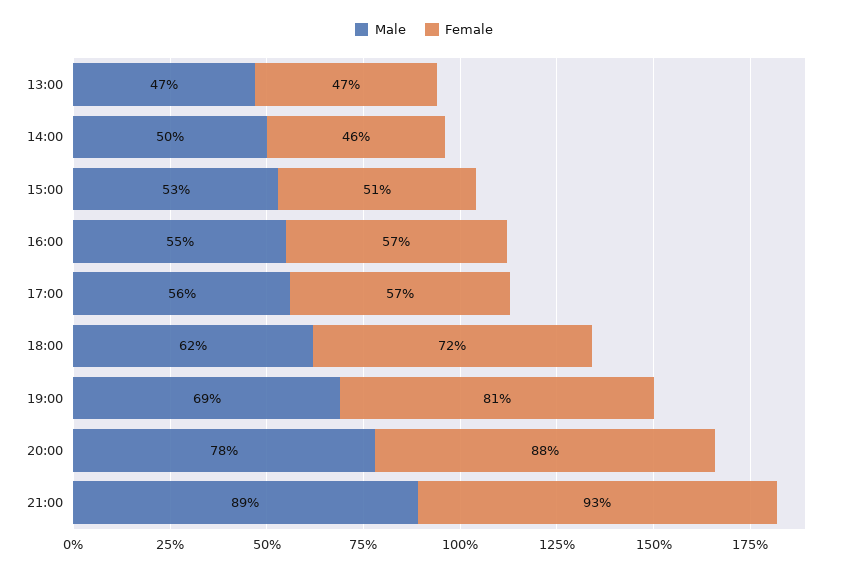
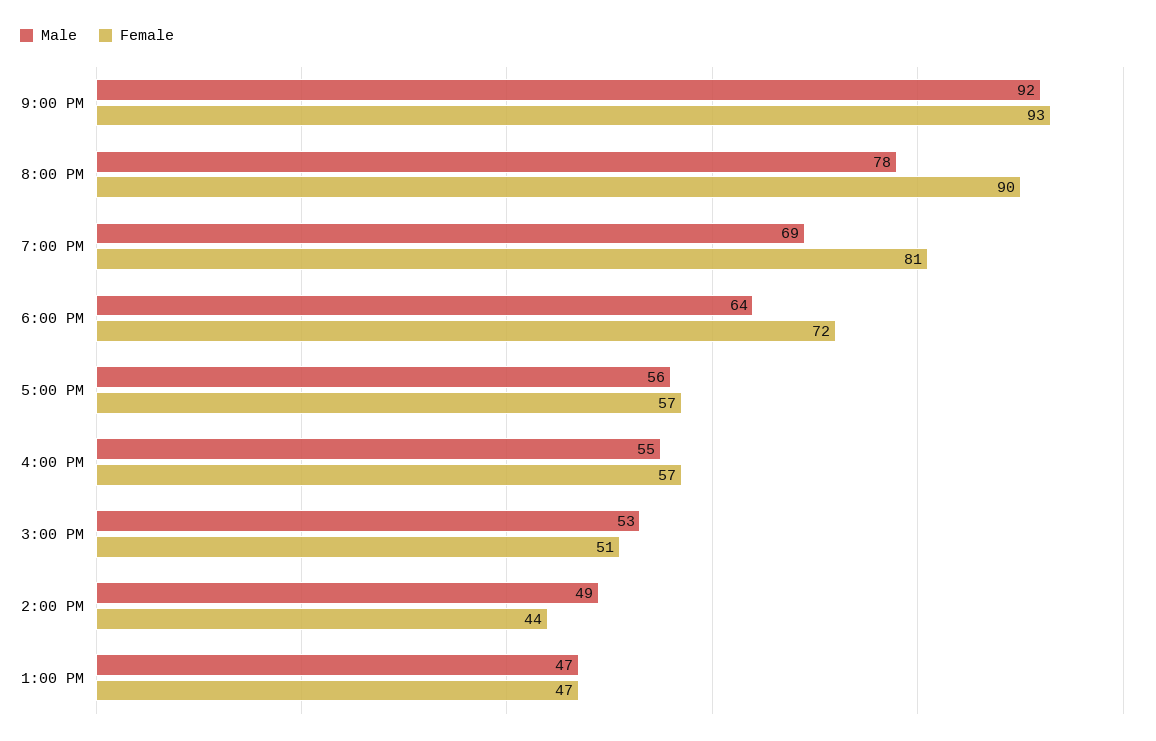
  {
    "Male": {
      "13:00": 47,
-     "14:00": 50,
+     "14:00": 49,
      "15:00": 53,
      "16:00": 55,
      "17:00": 56,
-     "18:00": 62,
+     "18:00": 64,
      "19:00": 69,
      "20:00": 78,
-     "21:00": 89
+     "21:00": 92
    },
    "Female": {
      "13:00": 47,
-     "14:00": 46,
+     "14:00": 44,
      "15:00": 51,
      "16:00": 57,
      "17:00": 57,
      "18:00": 72,
      "19:00": 81,
-     "20:00": 88,
+     "20:00": 90,
      "21:00": 93
    }
  }

